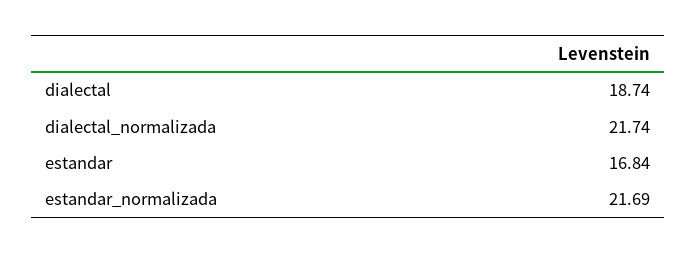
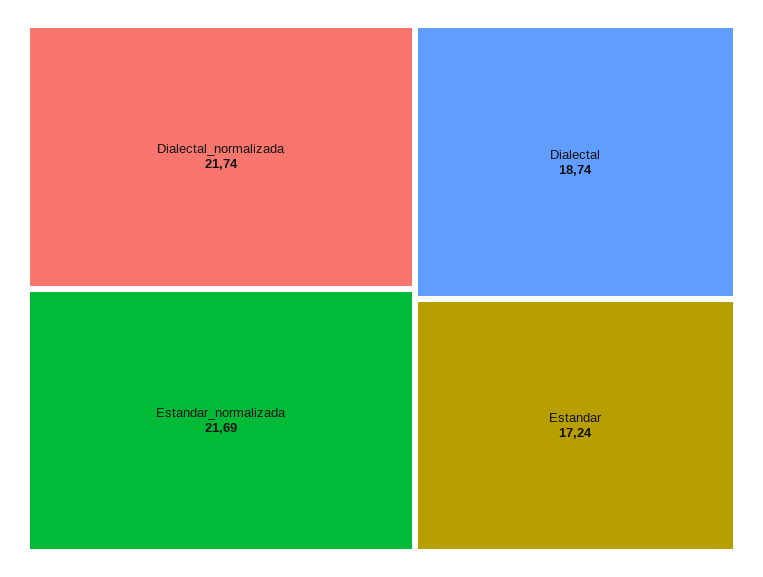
  {
    "dialectal": 18.74,
    "dialectal_normalizada": 21.74,
-   "estandar": 16.84,
+   "estandar": 17.24,
    "estandar_normalizada": 21.69
  }

